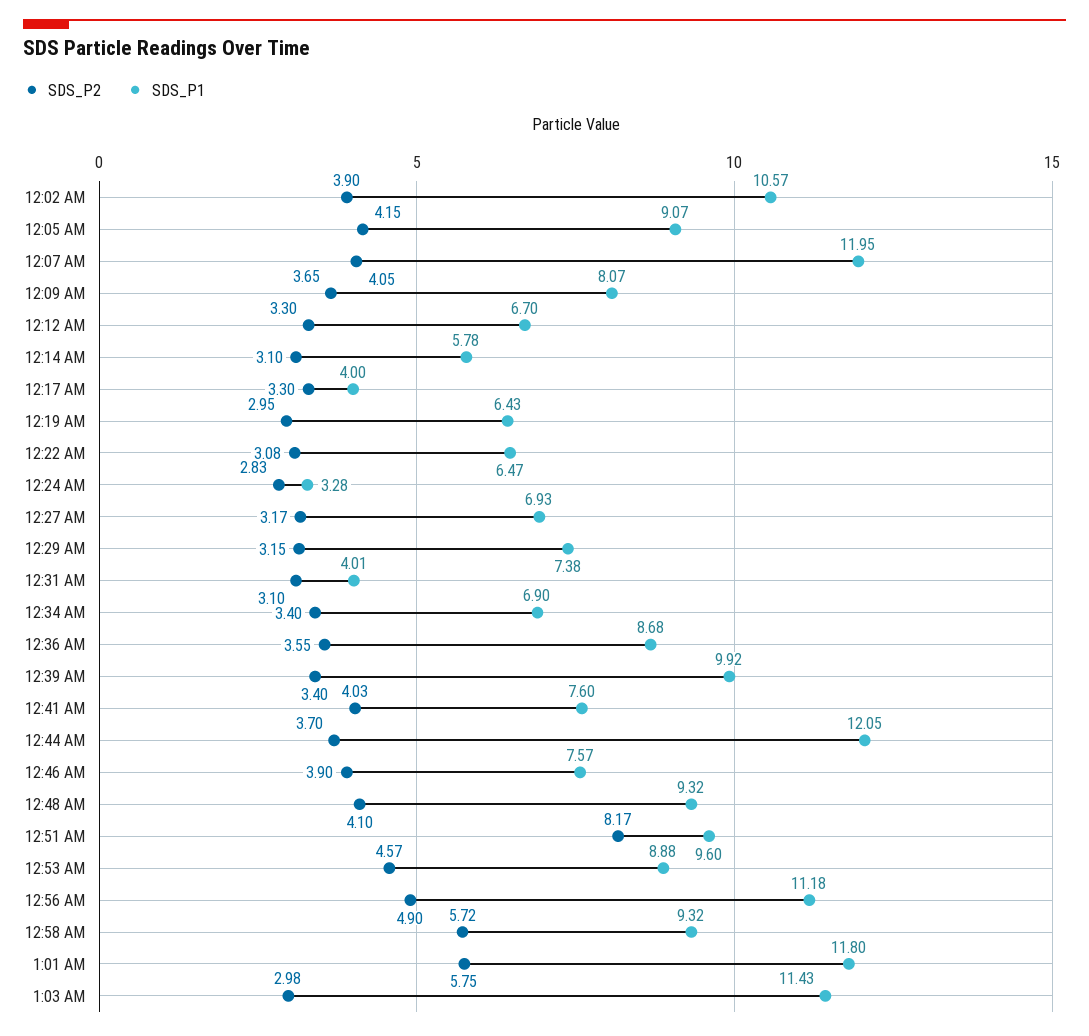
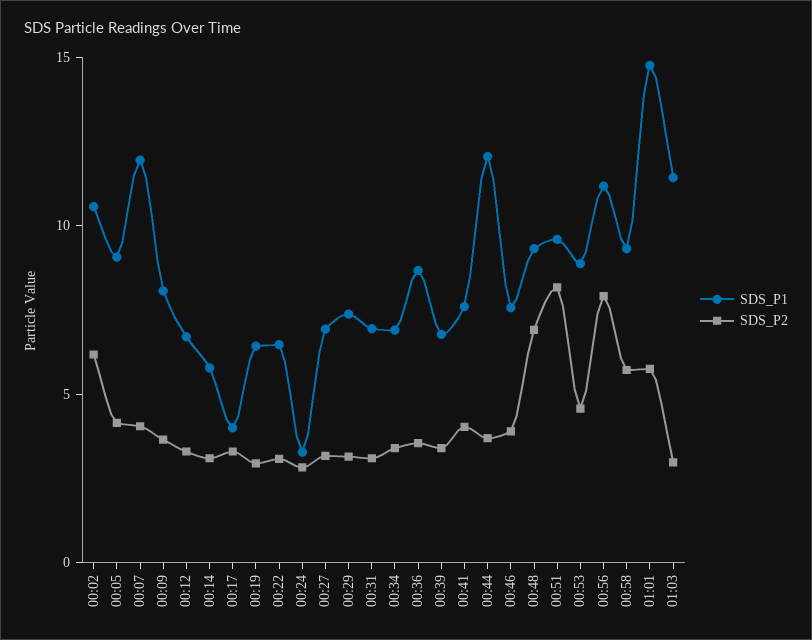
  {
    "SDS_P2": {
-     "12:02 AM": 3.9,
+     "12:02 AM": 6,
      "12:05 AM": 4.15,
      "12:07 AM": 4.05,
      "12:09 AM": 3.65,
      "12:12 AM": 3.3,
      "12:14 AM": 3.1,
      "12:17 AM": 3.3,
      "12:19 AM": 2.95,
      "12:22 AM": 3.08,
      "12:24 AM": 2.83,
      "12:27 AM": 3.17,
      "12:29 AM": 3.15,
      "12:31 AM": 3.1,
      "12:34 AM": 3.4,
      "12:36 AM": 3.55,
      "12:39 AM": 3.4,
      "12:41 AM": 4.03,
      "12:44 AM": 3.7,
      "12:46 AM": 3.9,
-     "12:48 AM": 4.1,
+     "12:48 AM": 7,
      "12:51 AM": 8.17,
      "12:53 AM": 4.57,
-     "12:56 AM": 4.9,
+     "12:56 AM": 8,
      "12:58 AM": 5.72,
      "1:01 AM": 5.75,
      "1:03 AM": 2.98
    },
    "SDS_P1": {
      "12:02 AM": 10.57,
      "12:05 AM": 9.07,
      "12:07 AM": 11.95,
      "12:09 AM": 8.07,
      "12:12 AM": 6.7,
      "12:14 AM": 5.78,
      "12:17 AM": 4,
      "12:19 AM": 6.43,
      "12:22 AM": 6.47,
      "12:24 AM": 3.28,
      "12:27 AM": 6.93,
      "12:29 AM": 7.38,
-     "12:31 AM": 4.01,
+     "12:31 AM": 7,
      "12:34 AM": 6.9,
      "12:36 AM": 8.68,
-     "12:39 AM": 9.92,
+     "12:39 AM": 7,
      "12:41 AM": 7.6,
      "12:44 AM": 12.05,
      "12:46 AM": 7.57,
      "12:48 AM": 9.32,
      "12:51 AM": 9.6,
      "12:53 AM": 8.88,
      "12:56 AM": 11.18,
      "12:58 AM": 9.32,
-     "1:01 AM": 11.8,
+     "1:01 AM": 15,
      "1:03 AM": 11.43
    }
  }

